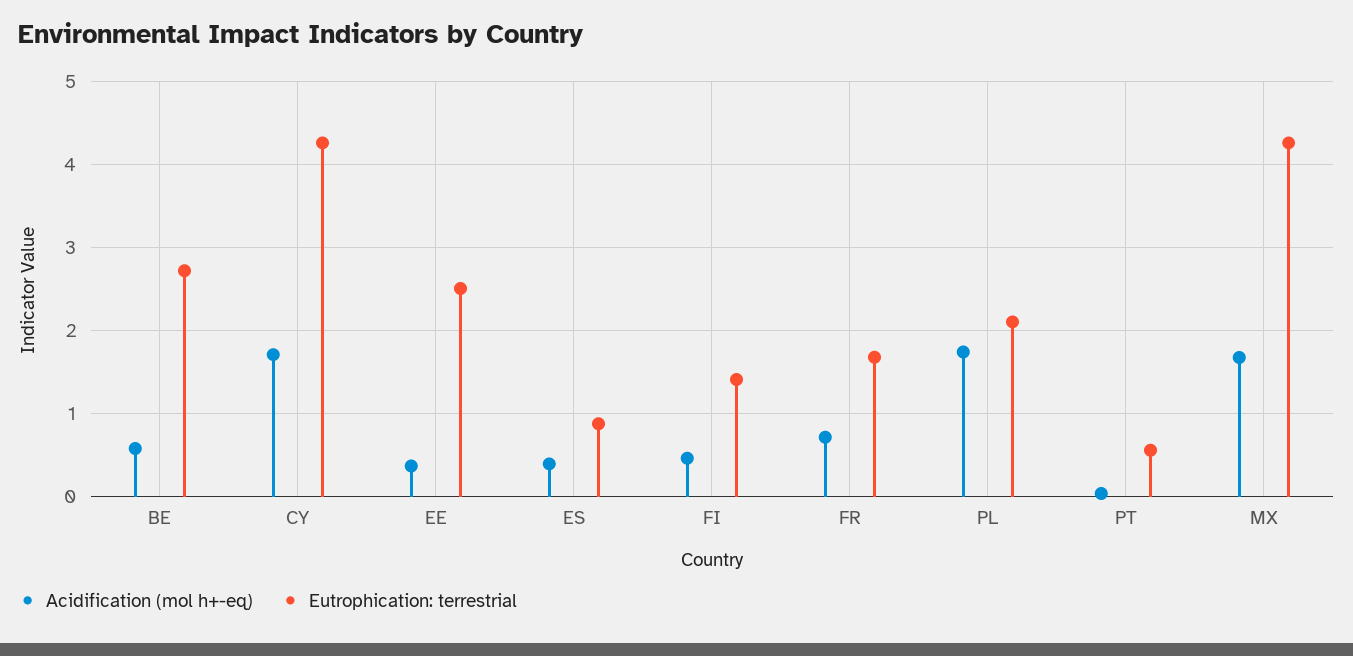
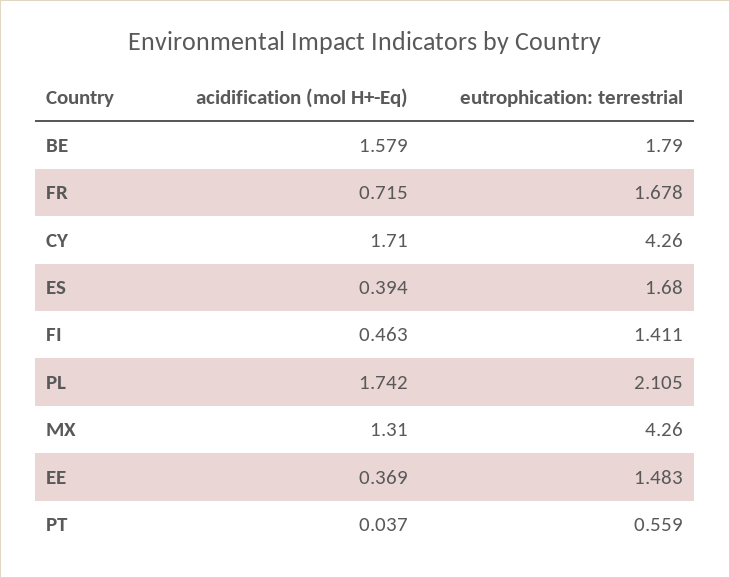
  {
    "Acidification (mol h+-eq)": {
-     "BE": 0.6,
+     "BE": 1.579,
      "CY": 1.71,
      "EE": 0.369,
      "ES": 0.394,
      "FI": 0.463,
      "FR": 0.715,
      "PL": 1.742,
      "PT": 0.037,
-     "MX": 1.7
+     "MX": 1.31
    },
    "Eutrophication: terrestrial": {
-     "BE": 2.7,
+     "BE": 1.79,
      "CY": 4.26,
-     "EE": 2.5,
+     "EE": 1.483,
-     "ES": 0.9,
+     "ES": 1.68,
      "FI": 1.411,
      "FR": 1.678,
      "PL": 2.105,
      "PT": 0.559,
      "MX": 4.26
    }
  }

